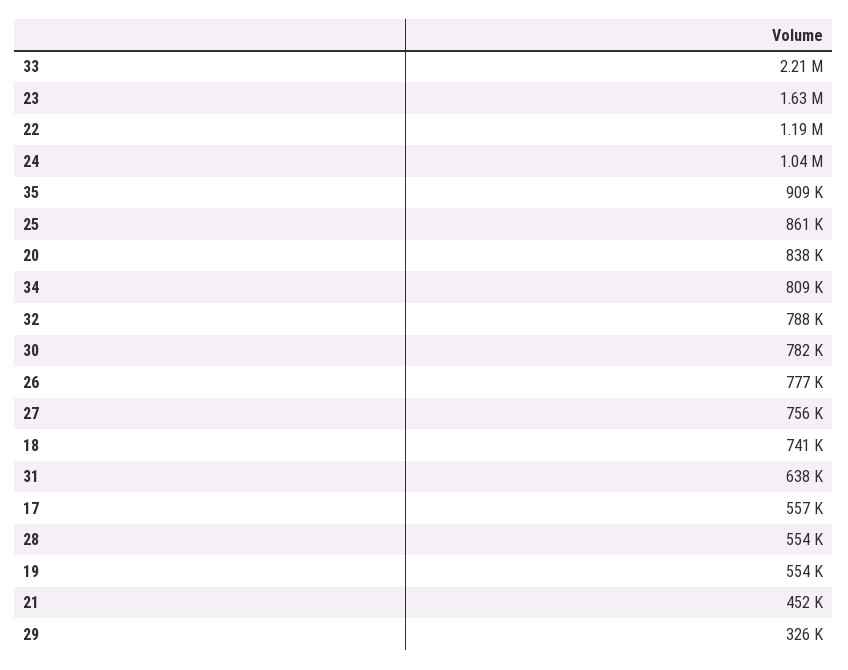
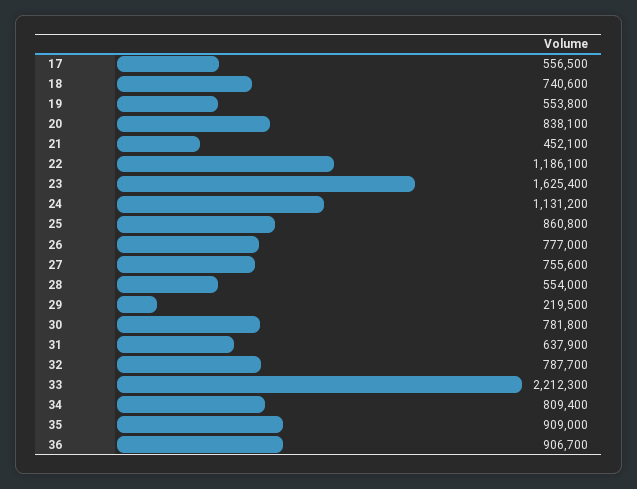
  {
    "33": 2212300,
    "23": 1625400,
    "22": 1186100,
-   "24": 1040000,
+   "24": 1131200,
    "35": 909000,
    "25": 860800,
    "20": 838100,
    "34": 809400,
    "32": 787700,
    "30": 781800,
    "26": 777000,
    "27": 755600,
    "18": 740600,
    "31": 637900,
    "17": 556500,
    "28": 554000,
    "19": 553800,
    "21": 452100,
-   "29": 326000
+   "29": 219500,
+   "36": 906700
  }

